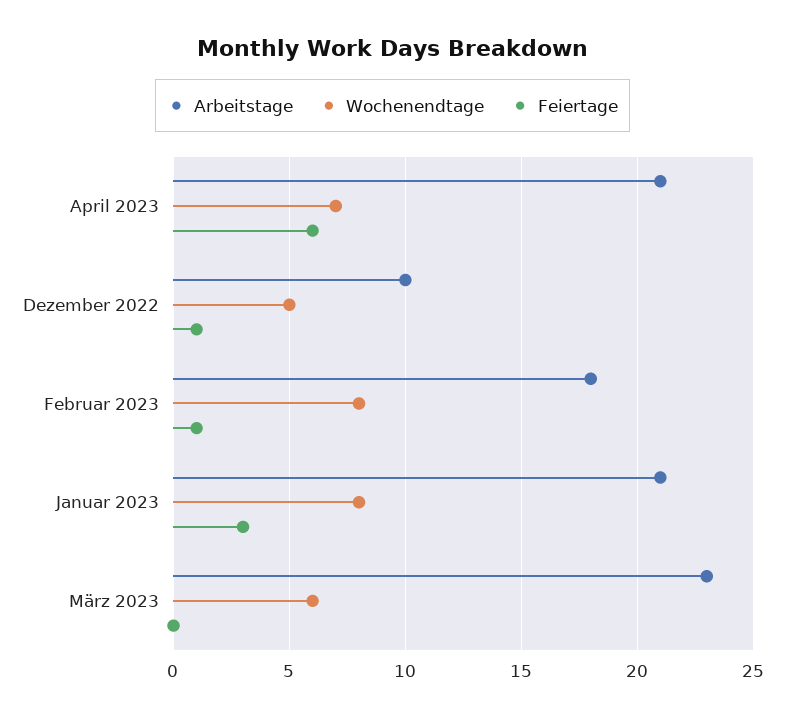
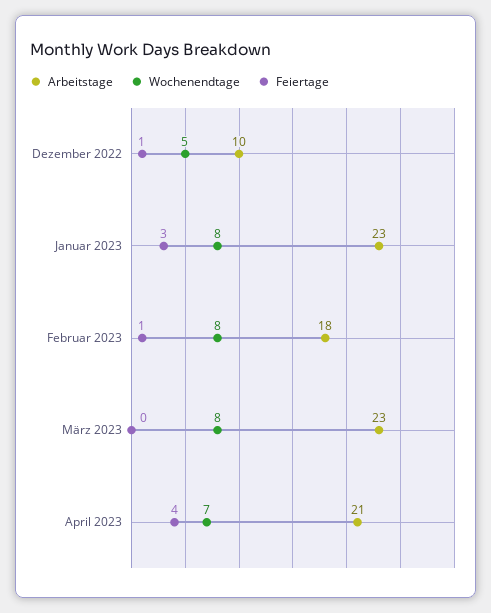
  {
    "Arbeitstage": {
      "April 2023": 21,
      "Dezember 2022": 10,
      "Februar 2023": 18,
-     "Januar 2023": 21,
+     "Januar 2023": 23,
      "März 2023": 23
    },
    "Wochenendtage": {
      "April 2023": 7,
      "Dezember 2022": 5,
      "Februar 2023": 8,
      "Januar 2023": 8,
-     "März 2023": 6
+     "März 2023": 8
    },
    "Feiertage": {
-     "April 2023": 6,
+     "April 2023": 4,
      "Dezember 2022": 1,
      "Februar 2023": 1,
      "Januar 2023": 3,
      "März 2023": 0
    }
  }

